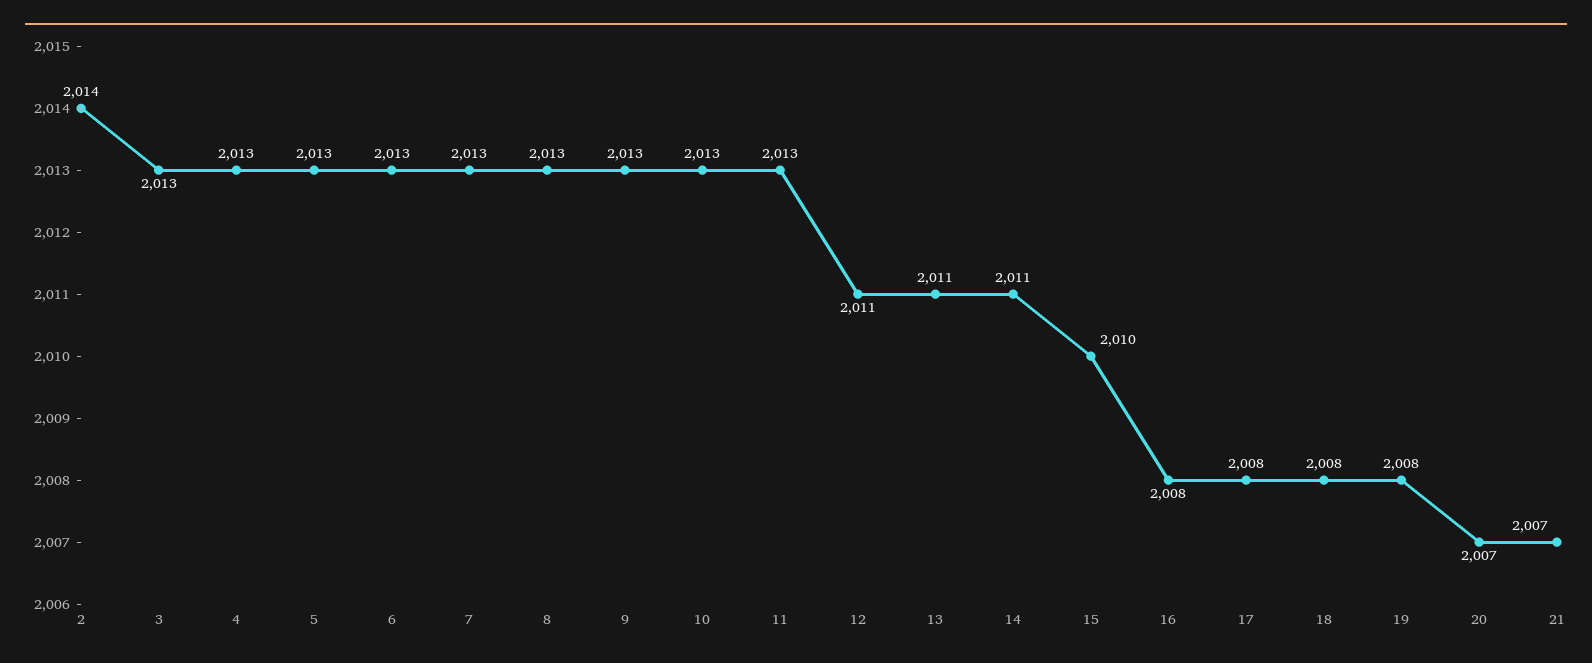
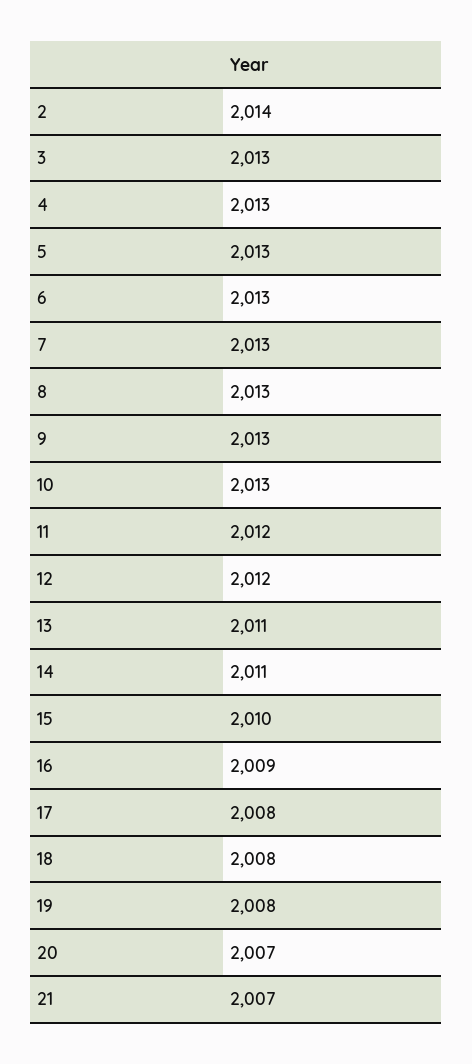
  {
    "2": 2014,
    "3": 2013,
    "4": 2013,
    "5": 2013,
    "6": 2013,
    "7": 2013,
    "8": 2013,
    "9": 2013,
    "10": 2013,
-   "11": 2013,
+   "11": 2012,
-   "12": 2011,
+   "12": 2012,
    "13": 2011,
    "14": 2011,
    "15": 2010,
-   "16": 2008,
+   "16": 2009,
    "17": 2008,
    "18": 2008,
    "19": 2008,
    "20": 2007,
    "21": 2007
  }

